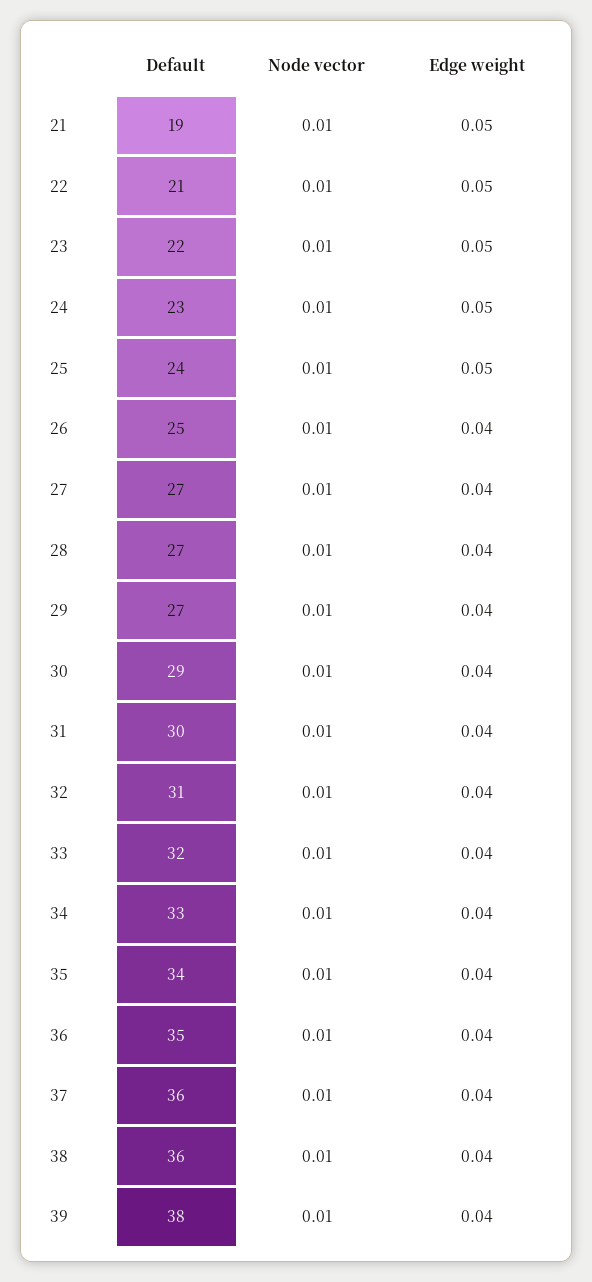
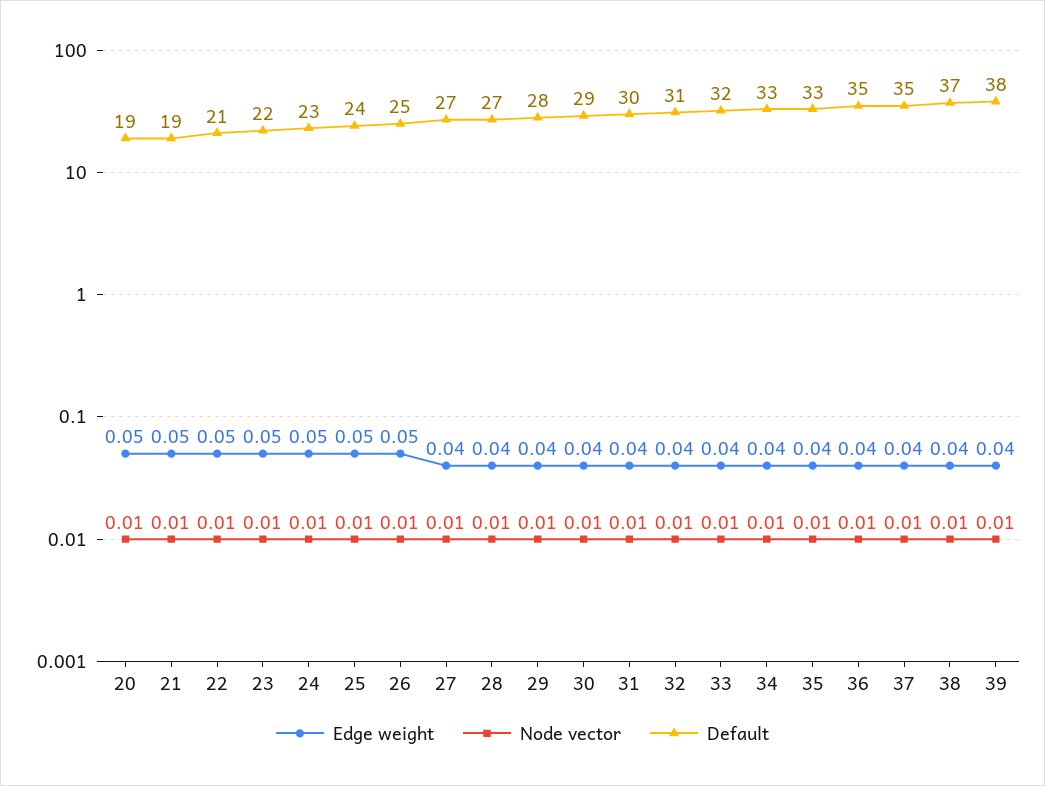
  {
    "Default": {
      "21": 19,
      "22": 21,
      "23": 22,
      "24": 23,
      "25": 24,
      "26": 25,
      "27": 27,
      "28": 27,
-     "29": 27,
+     "29": 28,
      "30": 29,
      "31": 30,
      "32": 31,
      "33": 32,
      "34": 33,
-     "35": 34,
+     "35": 33,
      "36": 35,
-     "37": 36,
+     "37": 35,
-     "38": 36,
+     "38": 37,
-     "39": 38
+     "39": 38,
+     "20": 19
    },
    "Node vector": {
      "21": 0.01,
      "22": 0.01,
      "23": 0.01,
      "24": 0.01,
      "25": 0.01,
      "26": 0.01,
      "27": 0.01,
      "28": 0.01,
      "29": 0.01,
      "30": 0.01,
      "31": 0.01,
      "32": 0.01,
      "33": 0.01,
      "34": 0.01,
      "35": 0.01,
      "36": 0.01,
      "37": 0.01,
      "38": 0.01,
-     "39": 0.01
+     "39": 0.01,
+     "20": 0.01
    },
    "Edge weight": {
      "21": 0.05,
      "22": 0.05,
      "23": 0.05,
      "24": 0.05,
      "25": 0.05,
-     "26": 0.04,
+     "26": 0.05,
      "27": 0.04,
      "28": 0.04,
      "29": 0.04,
      "30": 0.04,
      "31": 0.04,
      "32": 0.04,
      "33": 0.04,
      "34": 0.04,
      "35": 0.04,
      "36": 0.04,
      "37": 0.04,
      "38": 0.04,
-     "39": 0.04
+     "39": 0.04,
+     "20": 0.05
    }
  }

